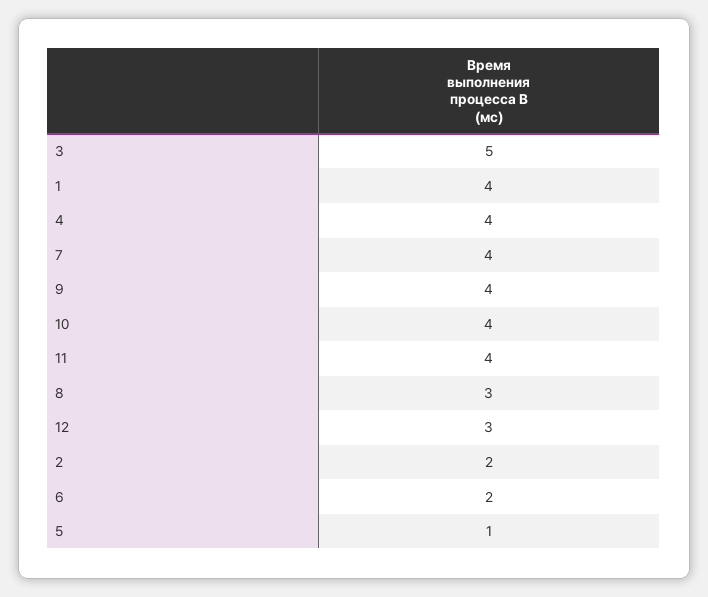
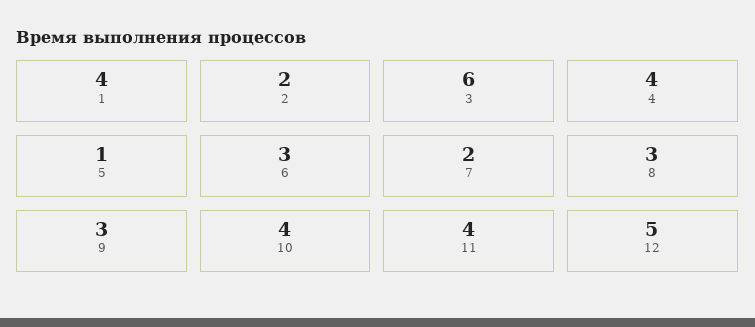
  {
-   "3": 5,
+   "3": 6,
    "1": 4,
    "4": 4,
-   "7": 4,
+   "7": 2,
-   "9": 4,
+   "9": 3,
    "10": 4,
    "11": 4,
    "8": 3,
-   "12": 3,
+   "12": 5,
    "2": 2,
-   "6": 2,
+   "6": 3,
    "5": 1
  }

